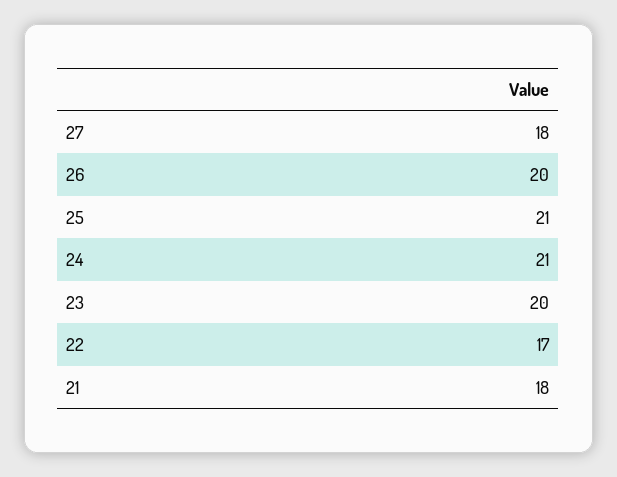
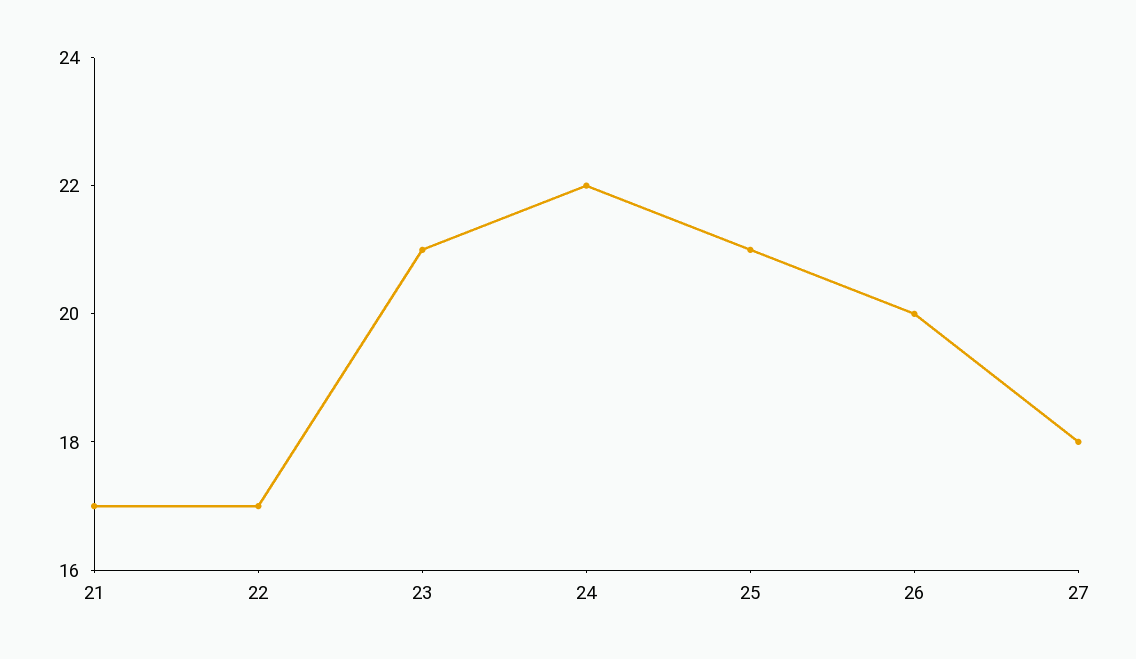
  {
    "27": 18,
    "26": 20,
    "25": 21,
-   "24": 21,
+   "24": 22,
-   "23": 20,
+   "23": 21,
    "22": 17,
-   "21": 18
+   "21": 17
  }

